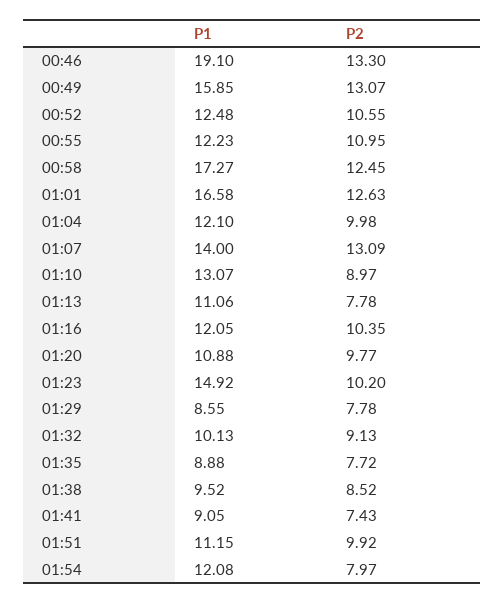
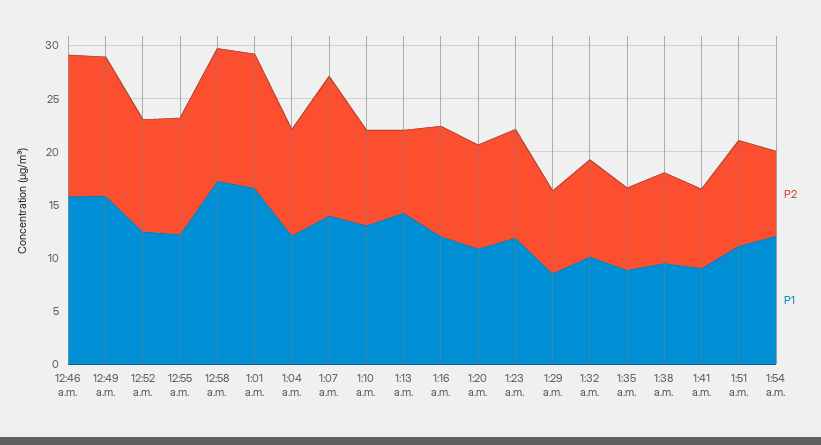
  {
    "P1": {
-     "00:46": 19.1,
+     "00:46": 16,
      "00:49": 15.85,
      "00:52": 12.48,
      "00:55": 12.23,
      "00:58": 17.27,
      "01:01": 16.58,
      "01:04": 12.1,
      "01:07": 14,
      "01:10": 13.07,
-     "01:13": 11.06,
+     "01:13": 14,
      "01:16": 12.05,
      "01:20": 10.88,
-     "01:23": 14.92,
+     "01:23": 12,
      "01:29": 8.55,
      "01:32": 10.13,
      "01:35": 8.88,
      "01:38": 9.52,
      "01:41": 9.05,
      "01:51": 11.15,
      "01:54": 12.08
    },
    "P2": {
      "00:46": 13.3,
      "00:49": 13.07,
      "00:52": 10.55,
      "00:55": 10.95,
      "00:58": 12.45,
      "01:01": 12.63,
      "01:04": 9.98,
      "01:07": 13.09,
      "01:10": 8.97,
      "01:13": 7.78,
      "01:16": 10.35,
      "01:20": 9.77,
      "01:23": 10.2,
      "01:29": 7.78,
      "01:32": 9.13,
      "01:35": 7.72,
      "01:38": 8.52,
      "01:41": 7.43,
      "01:51": 9.92,
      "01:54": 7.97
    }
  }

